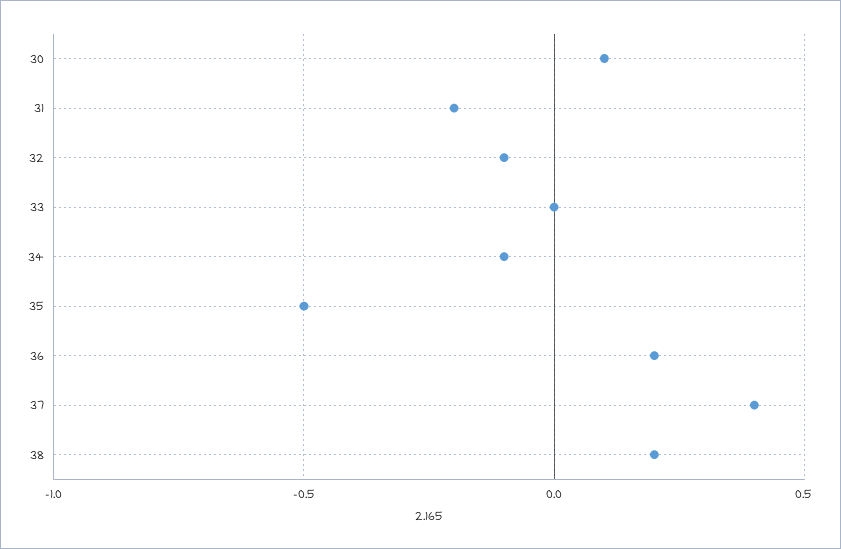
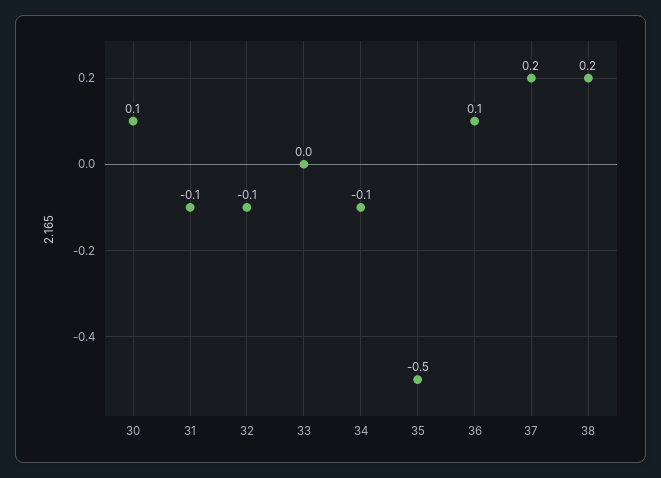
  {
    "30": 0.1,
-   "31": -0.2,
+   "31": -0.1,
    "32": -0.1,
    "33": 0,
    "34": -0.1,
    "35": -0.5,
-   "36": 0.2,
+   "36": 0.1,
-   "37": 0.4,
+   "37": 0.2,
    "38": 0.2
  }

